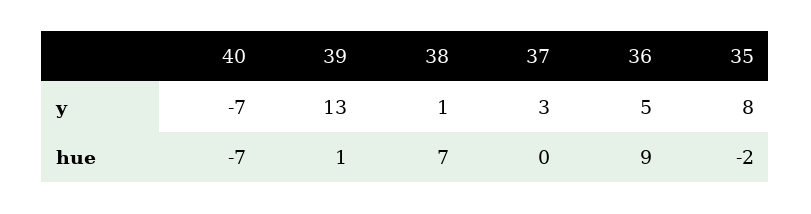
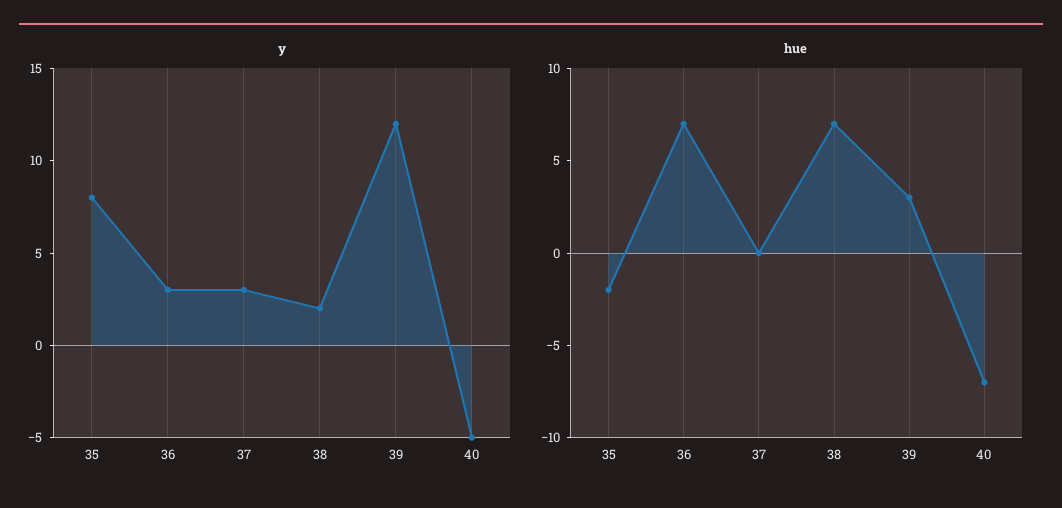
  {
    "y": {
-     "40": -7,
+     "40": -5,
-     "39": 13,
+     "39": 12,
-     "38": 1,
+     "38": 2,
      "37": 3,
-     "36": 5,
+     "36": 3,
      "35": 8
    },
    "hue": {
      "40": -7,
-     "39": 1,
+     "39": 3,
      "38": 7,
      "37": 0,
-     "36": 9,
+     "36": 7,
      "35": -2
    }
  }

